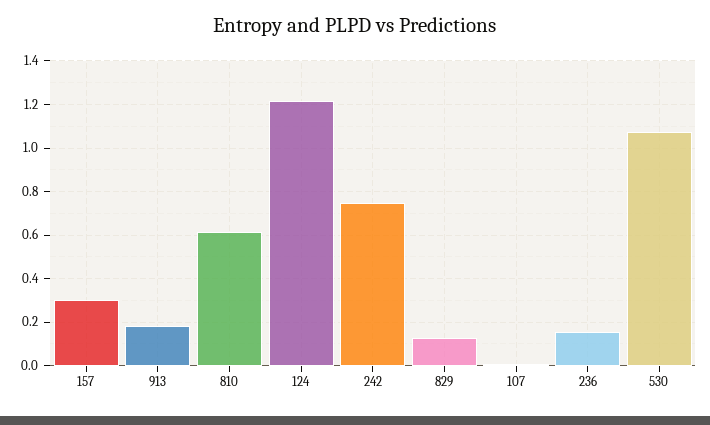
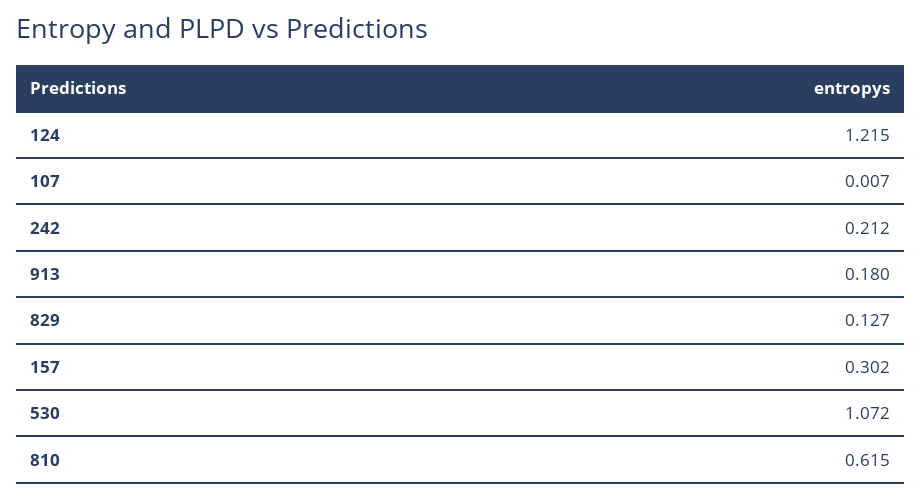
  {
    "157": 0.302,
    "913": 0.18,
    "810": 0.615,
    "124": 1.215,
-   "242": 0.75,
+   "242": 0.212,
    "829": 0.127,
    "107": 0.007,
-   "236": 0.15,
    "530": 1.072
  }

